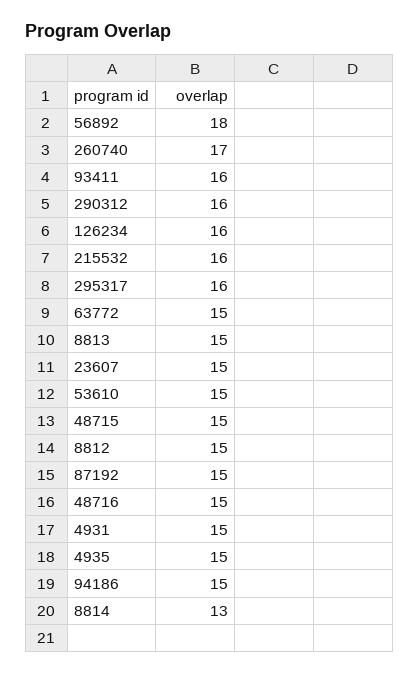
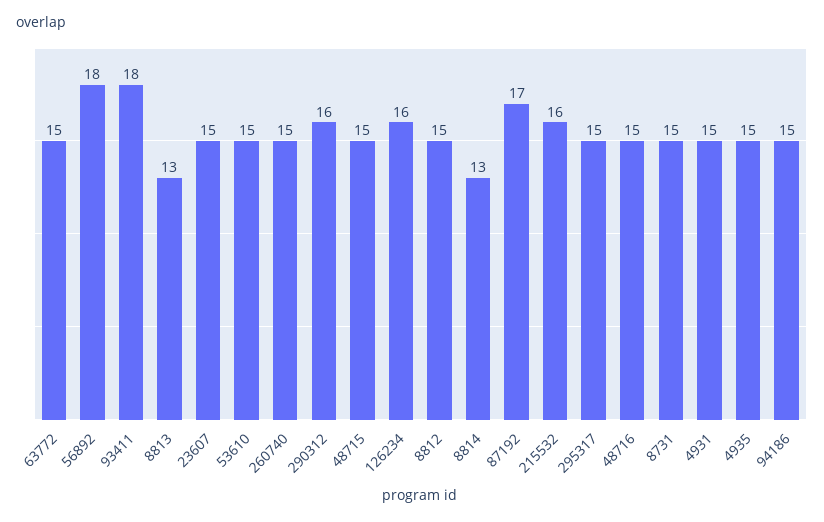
  {
    "56892": 18,
-   "260740": 17,
+   "260740": 15,
-   "93411": 16,
+   "93411": 18,
    "290312": 16,
    "126234": 16,
    "215532": 16,
-   "295317": 16,
+   "295317": 15,
    "63772": 15,
-   "8813": 15,
+   "8813": 13,
    "23607": 15,
    "53610": 15,
    "48715": 15,
    "8812": 15,
-   "87192": 15,
+   "87192": 17,
    "48716": 15,
    "4931": 15,
    "4935": 15,
    "94186": 15,
-   "8814": 13
+   "8814": 13,
+   "8731": 15
  }

